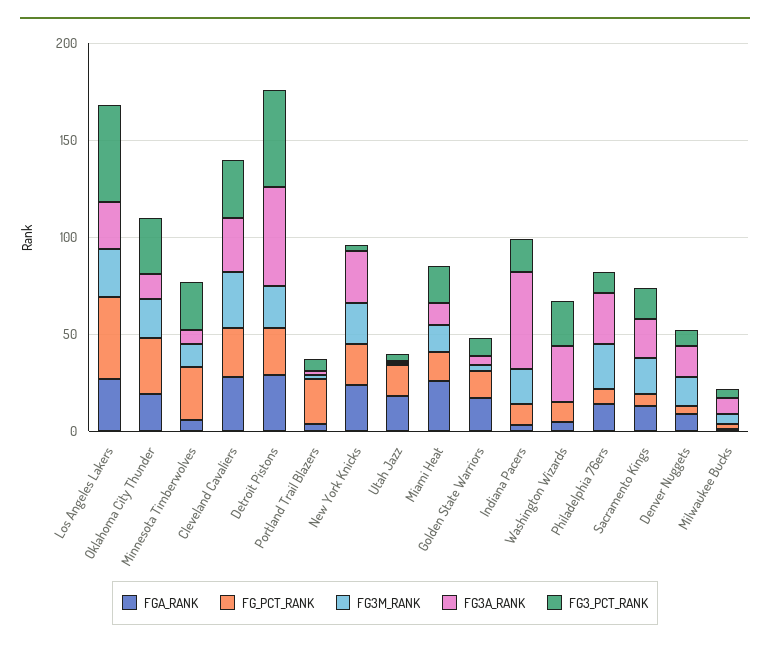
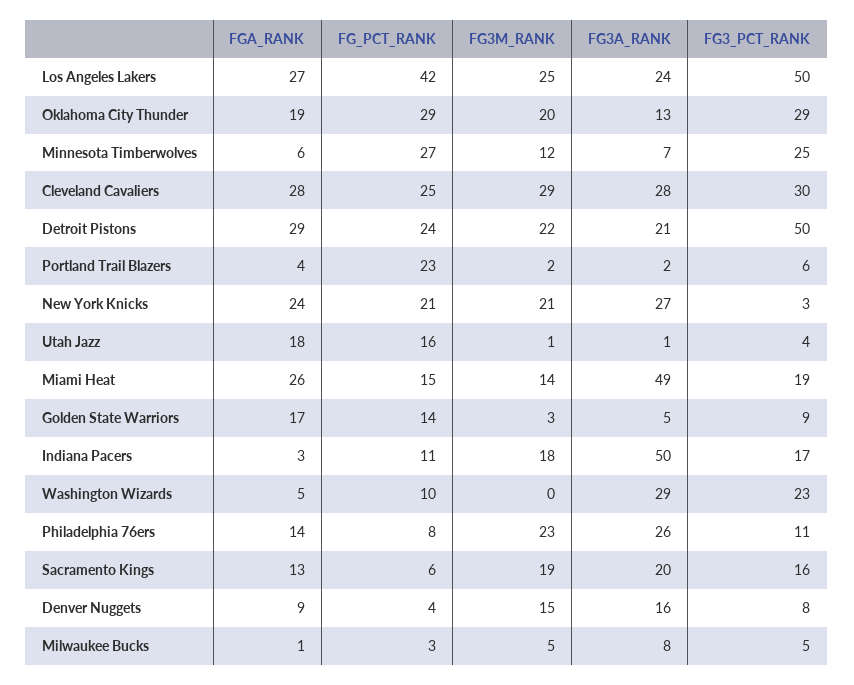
  {
    "FGA_RANK": {
      "Los Angeles Lakers": 27,
      "Oklahoma City Thunder": 19,
      "Minnesota Timberwolves": 6,
      "Cleveland Cavaliers": 28,
      "Detroit Pistons": 29,
      "Portland Trail Blazers": 4,
      "New York Knicks": 24,
      "Utah Jazz": 18,
      "Miami Heat": 26,
      "Golden State Warriors": 17,
      "Indiana Pacers": 3,
      "Washington Wizards": 5,
      "Philadelphia 76ers": 14,
      "Sacramento Kings": 13,
      "Denver Nuggets": 9,
      "Milwaukee Bucks": 1
    },
    "FG_PCT_RANK": {
      "Los Angeles Lakers": 42,
      "Oklahoma City Thunder": 29,
      "Minnesota Timberwolves": 27,
      "Cleveland Cavaliers": 25,
      "Detroit Pistons": 24,
      "Portland Trail Blazers": 23,
      "New York Knicks": 21,
      "Utah Jazz": 16,
      "Miami Heat": 15,
      "Golden State Warriors": 14,
      "Indiana Pacers": 11,
      "Washington Wizards": 10,
      "Philadelphia 76ers": 8,
      "Sacramento Kings": 6,
      "Denver Nuggets": 4,
      "Milwaukee Bucks": 3
    },
    "FG3M_RANK": {
      "Los Angeles Lakers": 25,
      "Oklahoma City Thunder": 20,
      "Minnesota Timberwolves": 12,
      "Cleveland Cavaliers": 29,
      "Detroit Pistons": 22,
      "Portland Trail Blazers": 2,
      "New York Knicks": 21,
      "Utah Jazz": 1,
      "Miami Heat": 14,
      "Golden State Warriors": 3,
      "Indiana Pacers": 18,
      "Washington Wizards": 0,
      "Philadelphia 76ers": 23,
      "Sacramento Kings": 19,
      "Denver Nuggets": 15,
      "Milwaukee Bucks": 5
    },
    "FG3A_RANK": {
      "Los Angeles Lakers": 24,
      "Oklahoma City Thunder": 13,
      "Minnesota Timberwolves": 7,
      "Cleveland Cavaliers": 28,
-     "Detroit Pistons": 50,
+     "Detroit Pistons": 21,
      "Portland Trail Blazers": 2,
      "New York Knicks": 27,
      "Utah Jazz": 1,
-     "Miami Heat": 10,
+     "Miami Heat": 49,
      "Golden State Warriors": 5,
      "Indiana Pacers": 50,
      "Washington Wizards": 29,
      "Philadelphia 76ers": 26,
      "Sacramento Kings": 20,
      "Denver Nuggets": 16,
      "Milwaukee Bucks": 8
    },
    "FG3_PCT_RANK": {
      "Los Angeles Lakers": 50,
      "Oklahoma City Thunder": 29,
      "Minnesota Timberwolves": 25,
      "Cleveland Cavaliers": 30,
      "Detroit Pistons": 50,
      "Portland Trail Blazers": 6,
      "New York Knicks": 3,
      "Utah Jazz": 4,
      "Miami Heat": 19,
      "Golden State Warriors": 9,
      "Indiana Pacers": 17,
      "Washington Wizards": 23,
      "Philadelphia 76ers": 11,
      "Sacramento Kings": 16,
      "Denver Nuggets": 8,
      "Milwaukee Bucks": 5
    }
  }

